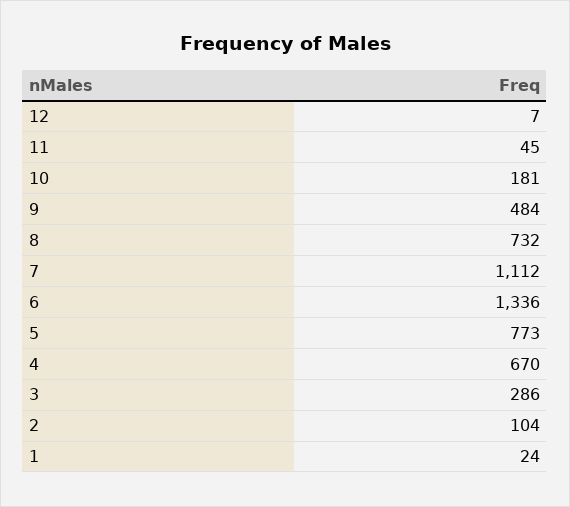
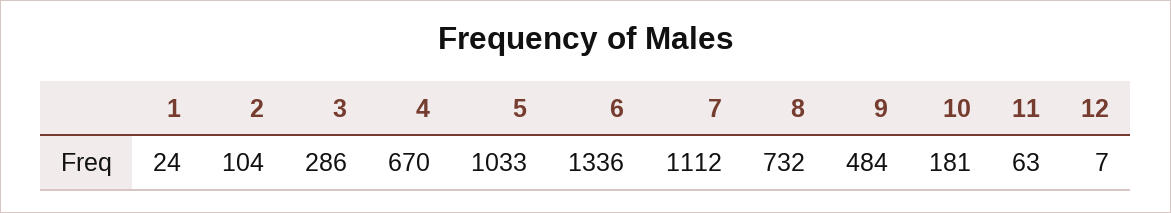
  {
    "12": 7,
-   "11": 45,
+   "11": 63,
    "10": 181,
    "9": 484,
    "8": 732,
    "7": 1112,
    "6": 1336,
-   "5": 773,
+   "5": 1033,
    "4": 670,
    "3": 286,
    "2": 104,
    "1": 24
  }

